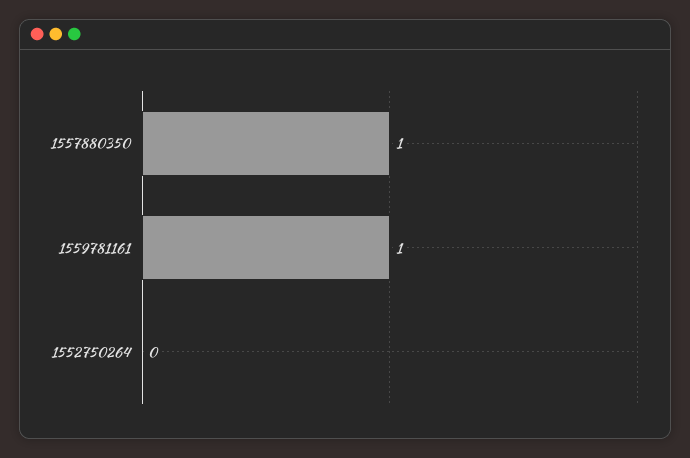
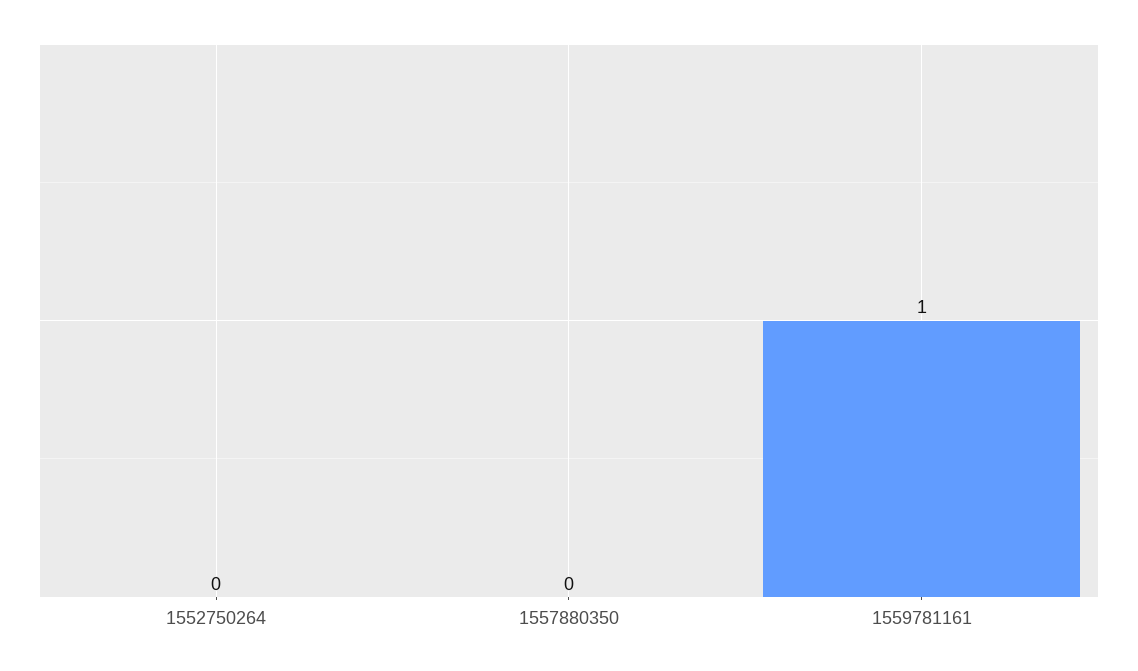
  {
-   "1557880350": 1,
+   "1557880350": 0,
    "1559781161": 1,
    "1552750264": 0
  }

